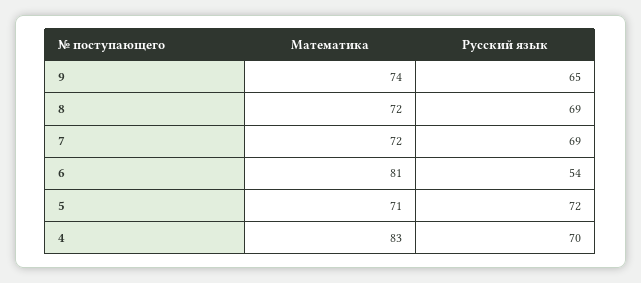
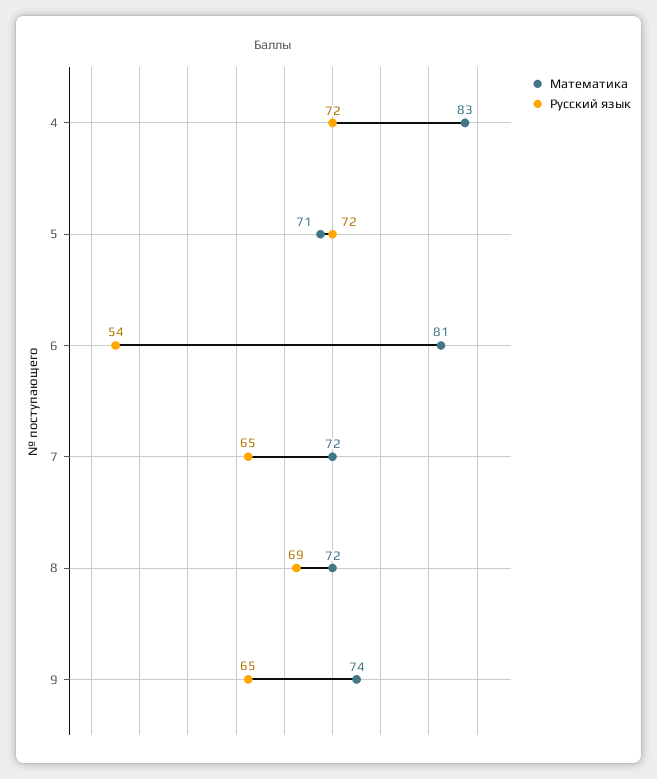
  {
    "Математика": {
      "9": 74,
      "8": 72,
      "7": 72,
      "6": 81,
      "5": 71,
      "4": 83
    },
    "Русский язык": {
      "9": 65,
      "8": 69,
-     "7": 69,
+     "7": 65,
      "6": 54,
      "5": 72,
-     "4": 70
+     "4": 72
    }
  }

